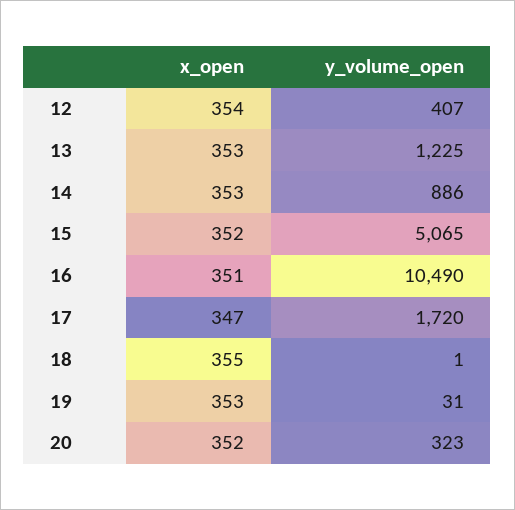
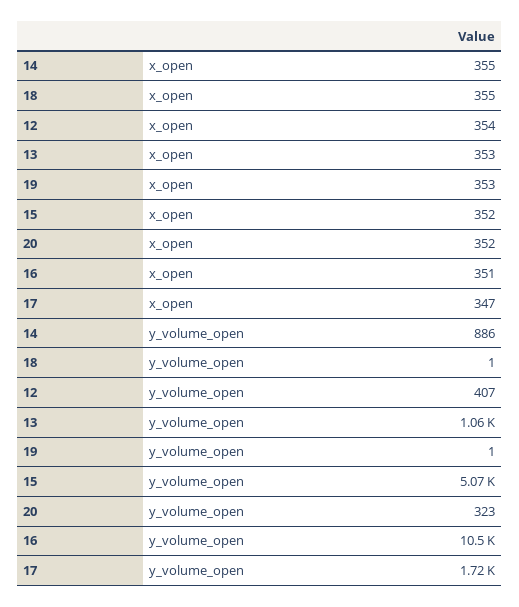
  {
    "x_open": {
      "12": 354,
      "13": 353,
-     "14": 353,
+     "14": 355,
      "15": 352,
      "16": 351,
      "17": 347,
      "18": 355,
      "19": 353,
      "20": 352
    },
    "y_volume_open": {
      "12": 407,
-     "13": 1225,
+     "13": 1060,
      "14": 886,
      "15": 5065,
      "16": 10490,
      "17": 1720,
      "18": 1,
-     "19": 31,
+     "19": 1,
      "20": 323
    }
  }

